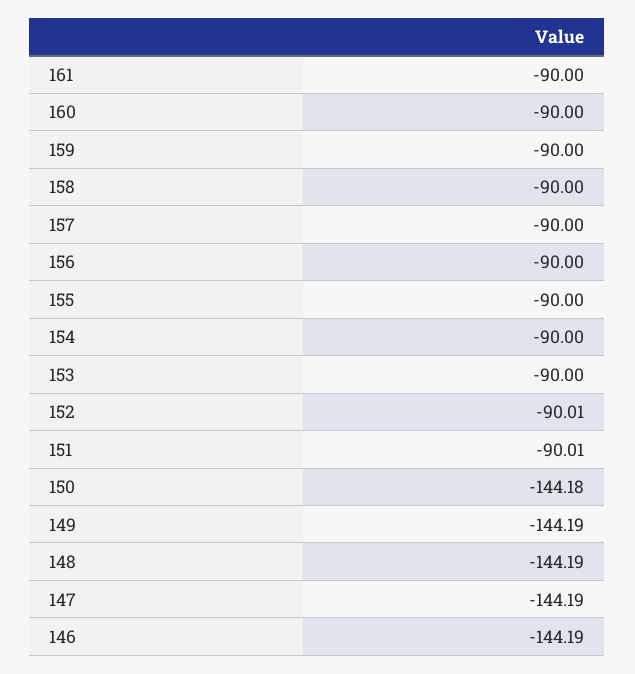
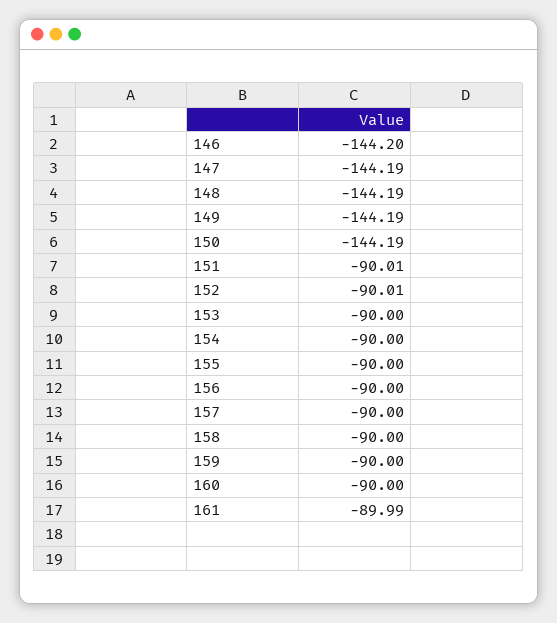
  {
-   "161": -90,
+   "161": -89.99,
    "160": -90,
    "159": -90,
    "158": -90,
    "157": -90,
    "156": -90,
    "155": -90,
    "154": -90,
    "153": -90,
    "152": -90.01,
    "151": -90.01,
-   "150": -144.18,
+   "150": -144.19,
    "149": -144.19,
    "148": -144.19,
    "147": -144.19,
-   "146": -144.19
+   "146": -144.2
  }

